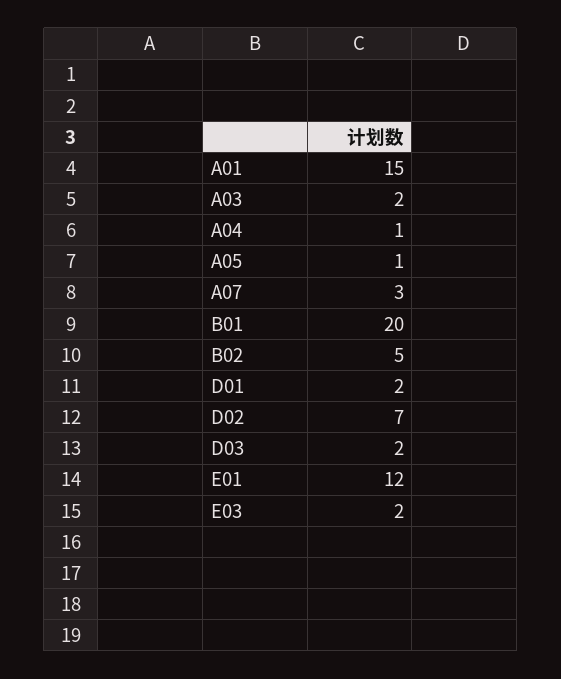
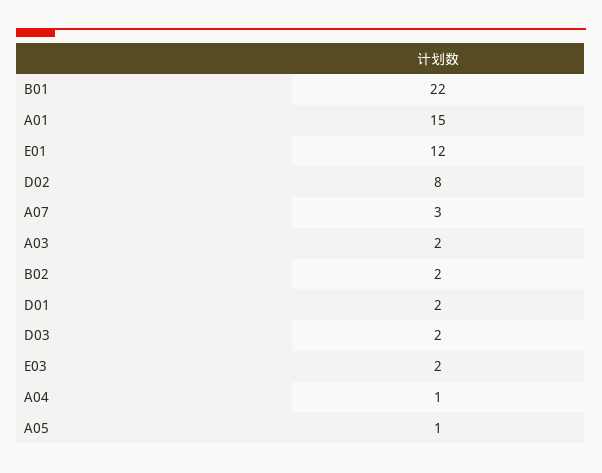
  {
    "A01": 15,
    "A03": 2,
    "A04": 1,
    "A05": 1,
    "A07": 3,
-   "B01": 20,
+   "B01": 22,
-   "B02": 5,
+   "B02": 2,
    "D01": 2,
-   "D02": 7,
+   "D02": 8,
    "D03": 2,
    "E01": 12,
    "E03": 2
  }

